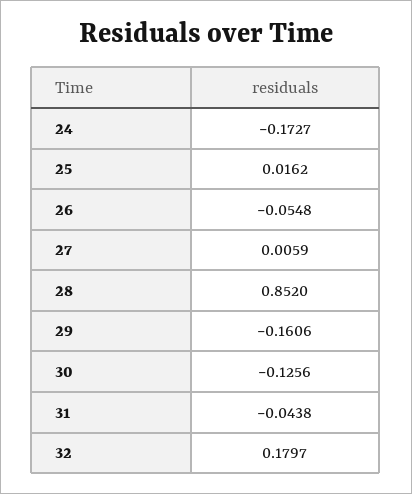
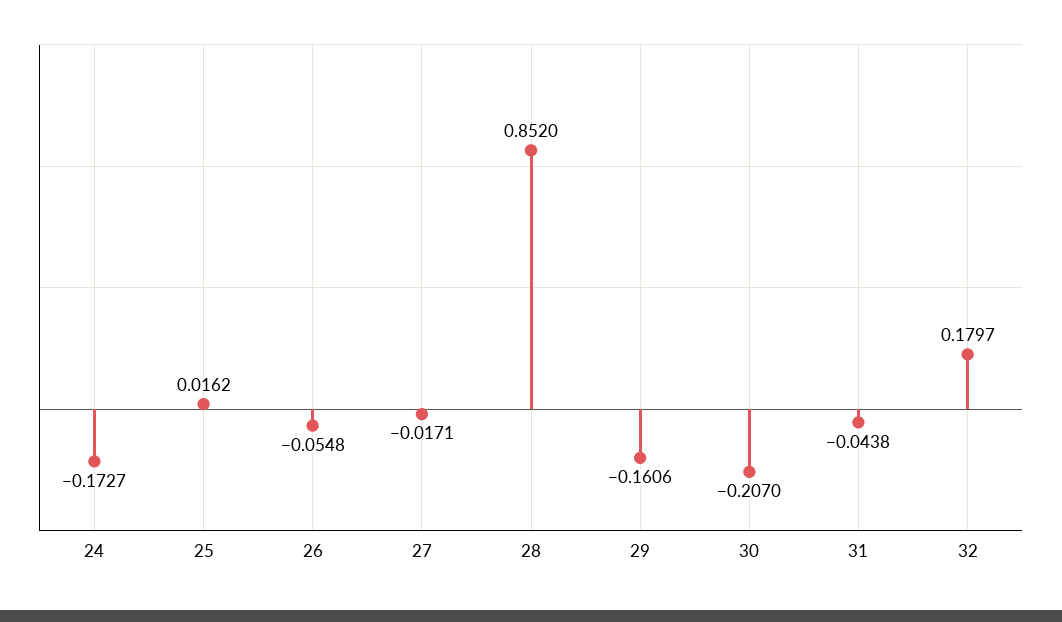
  {
    "24": -0.1727,
    "25": 0.0162,
    "26": -0.0548,
-   "27": 0.0059,
+   "27": -0.0171,
    "28": 0.852,
    "29": -0.1606,
-   "30": -0.1256,
+   "30": -0.207,
    "31": -0.0438,
    "32": 0.1797
  }

